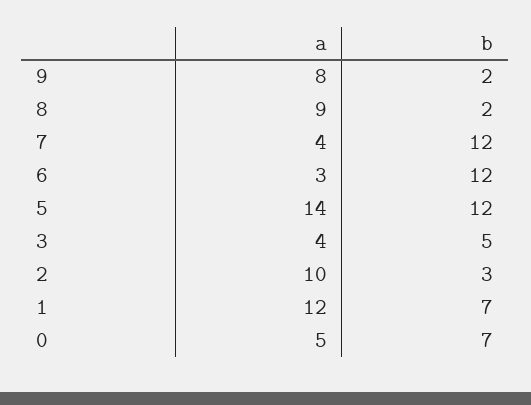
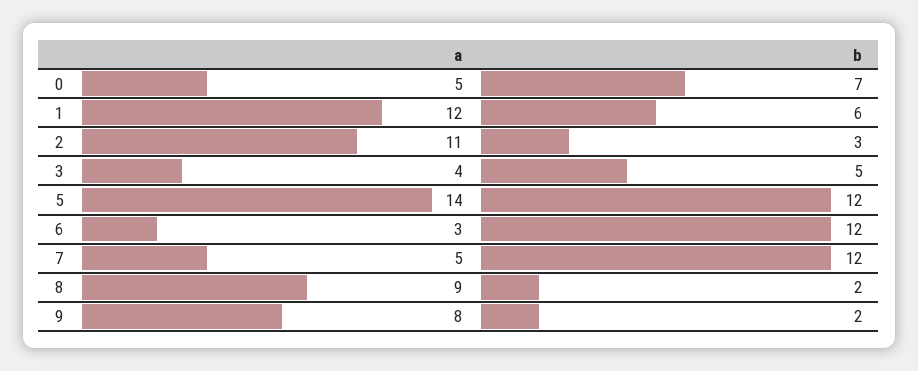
  {
    "a": {
      "9": 8,
      "8": 9,
-     "7": 4,
+     "7": 5,
      "6": 3,
      "5": 14,
      "3": 4,
-     "2": 10,
+     "2": 11,
      "1": 12,
      "0": 5
    },
    "b": {
      "9": 2,
      "8": 2,
      "7": 12,
      "6": 12,
      "5": 12,
      "3": 5,
      "2": 3,
-     "1": 7,
+     "1": 6,
      "0": 7
    }
  }

